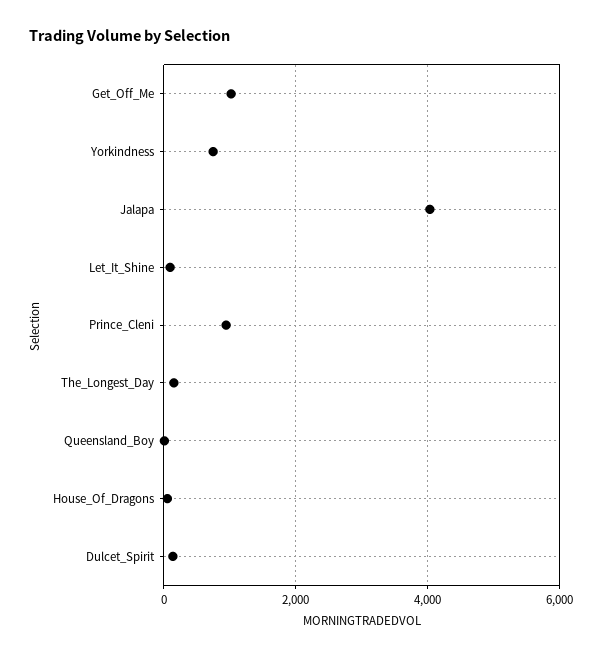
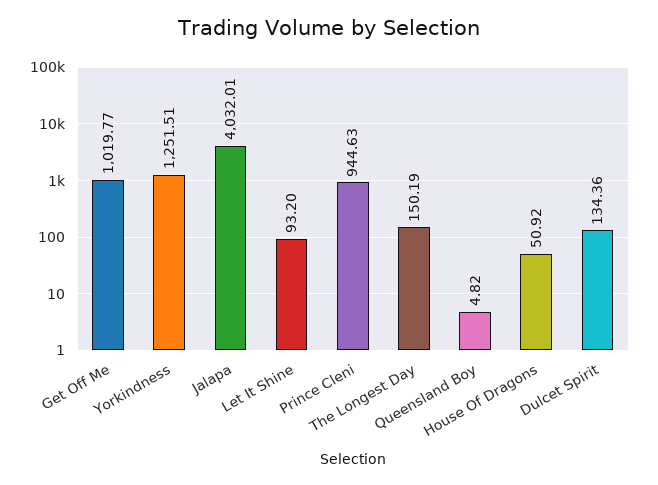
  {
    "Get_Off_Me": 1019.77,
-   "Yorkindness": 800,
+   "Yorkindness": 1251.51,
    "Jalapa": 4032.01,
    "Let_It_Shine": 93.2,
    "Prince_Cleni": 944.63,
    "The_Longest_Day": 150.19,
    "Queensland_Boy": 4.82,
    "House_Of_Dragons": 50.92,
    "Dulcet_Spirit": 134.36
  }

